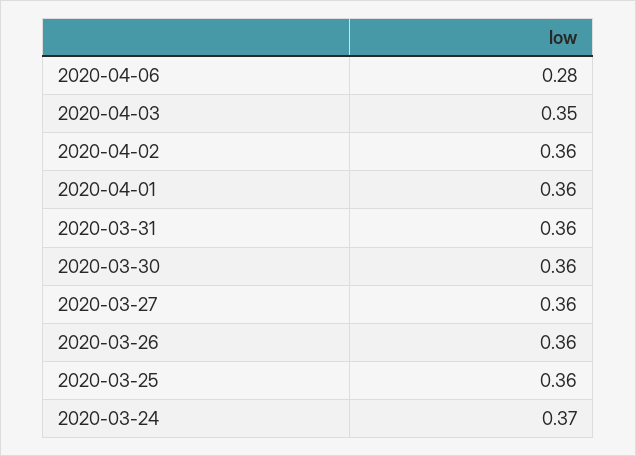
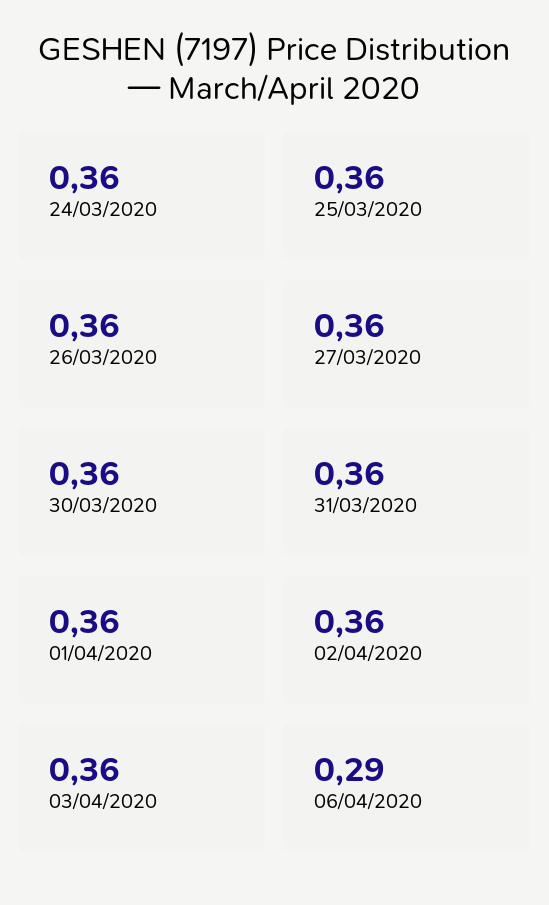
  {
-   "2020-04-06": 0.28,
+   "2020-04-06": 0.29,
-   "2020-04-03": 0.35,
+   "2020-04-03": 0.36,
    "2020-04-02": 0.36,
    "2020-04-01": 0.36,
    "2020-03-31": 0.36,
    "2020-03-30": 0.36,
    "2020-03-27": 0.36,
    "2020-03-26": 0.36,
    "2020-03-25": 0.36,
-   "2020-03-24": 0.37
+   "2020-03-24": 0.36
  }

